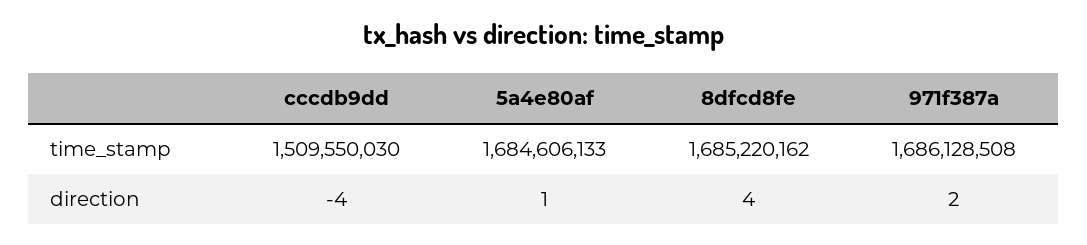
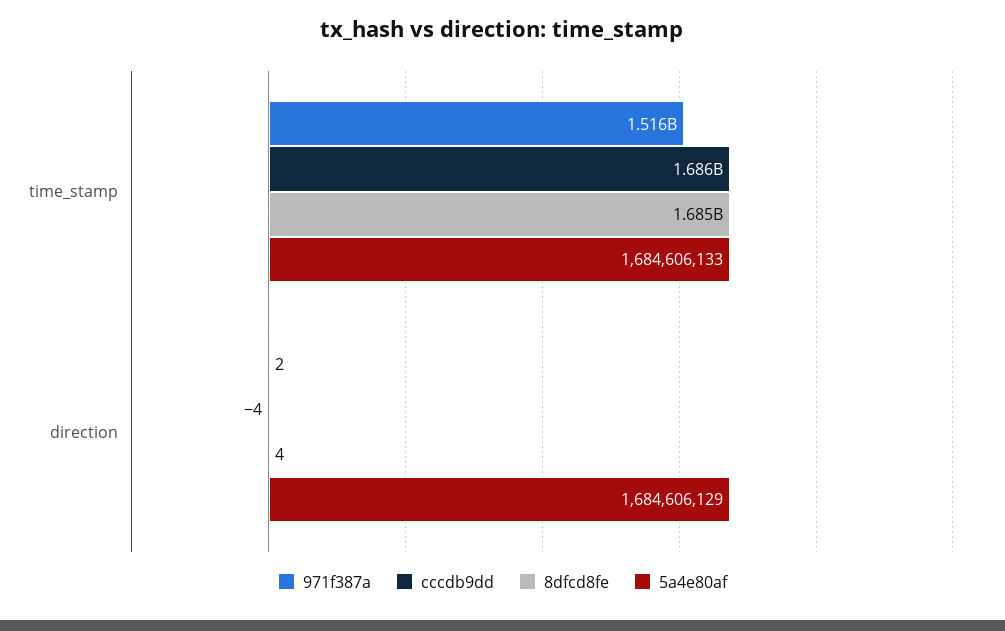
  {
    "cccdb9dd": {
-     "time_stamp": 1509550030,
+     "time_stamp": 1686000000,
      "direction": -4
    },
    "5a4e80af": {
      "time_stamp": 1684606133,
-     "direction": 1
+     "direction": 1684606129
    },
    "8dfcd8fe": {
      "time_stamp": 1685220162,
      "direction": 4
    },
    "971f387a": {
-     "time_stamp": 1686128508,
+     "time_stamp": 1516000000,
      "direction": 2
    }
  }

